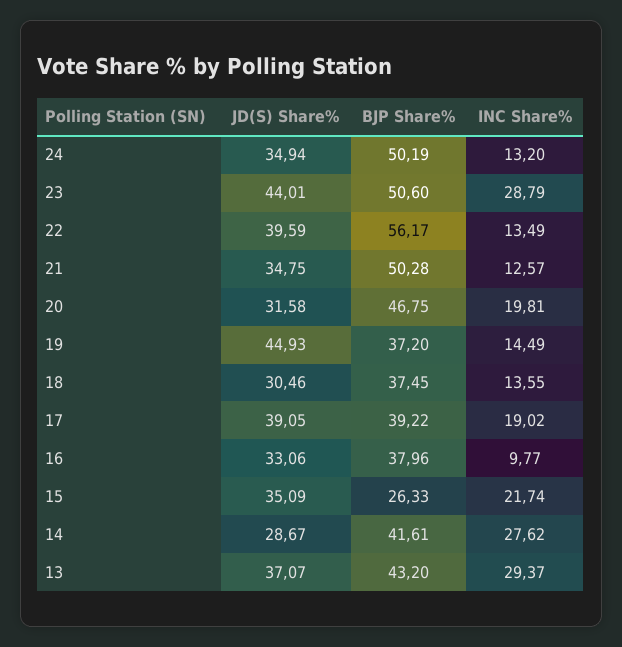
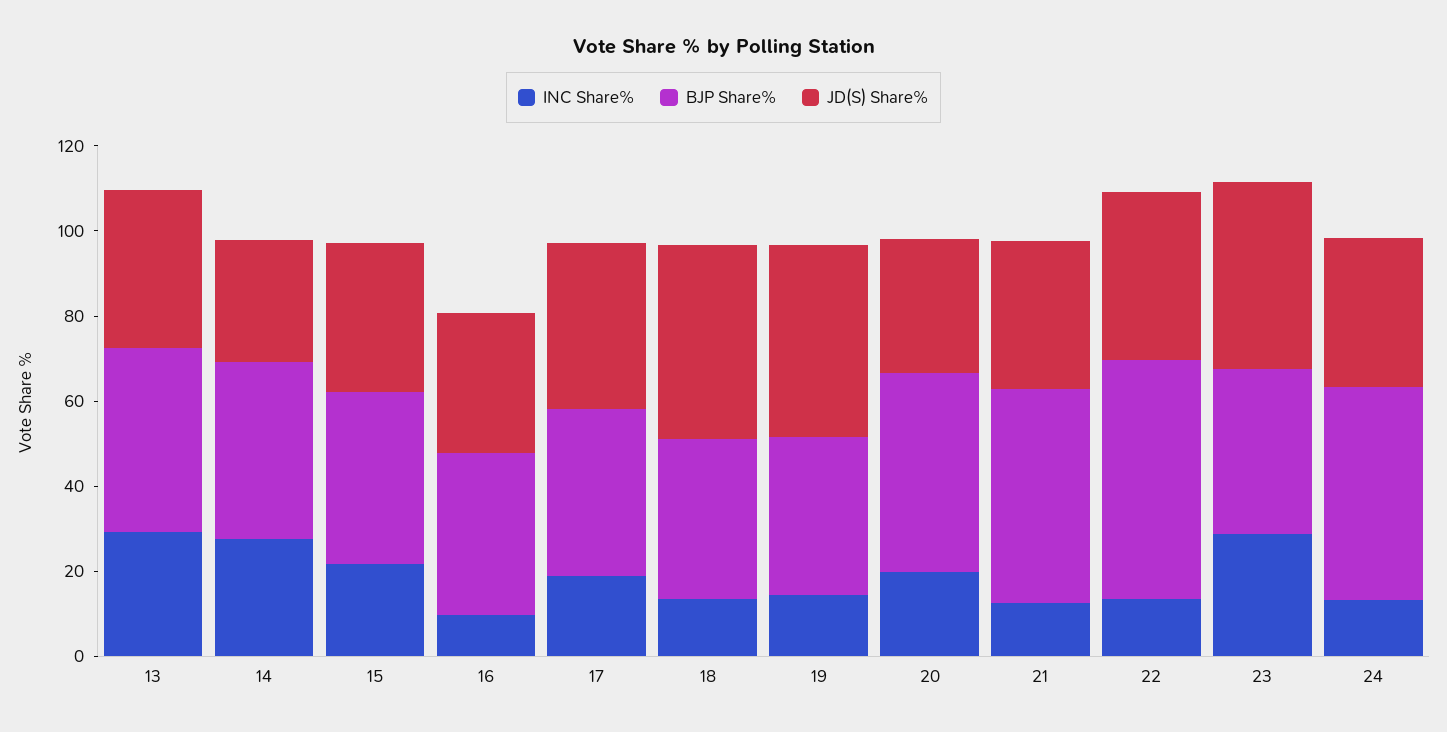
  {
    "JD(S) Share%": {
      "24": 34.94,
      "23": 44.01,
      "22": 39.59,
      "21": 34.75,
      "20": 31.58,
      "19": 44.93,
-     "18": 30.46,
+     "18": 45,
      "17": 39.05,
      "16": 33.06,
      "15": 35.09,
      "14": 28.67,
      "13": 37.07
    },
    "BJP Share%": {
      "24": 50.19,
-     "23": 50.6,
+     "23": 40,
      "22": 56.17,
      "21": 50.28,
      "20": 46.75,
      "19": 37.2,
      "18": 37.45,
      "17": 39.22,
      "16": 37.96,
-     "15": 26.33,
+     "15": 40,
      "14": 41.61,
      "13": 43.2
    },
    "INC Share%": {
      "24": 13.2,
      "23": 28.79,
      "22": 13.49,
      "21": 12.57,
      "20": 19.81,
      "19": 14.49,
      "18": 13.55,
      "17": 19.02,
      "16": 9.77,
      "15": 21.74,
      "14": 27.62,
      "13": 29.37
    }
  }

